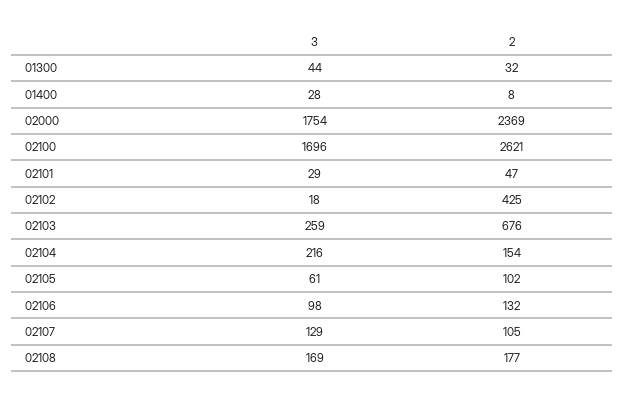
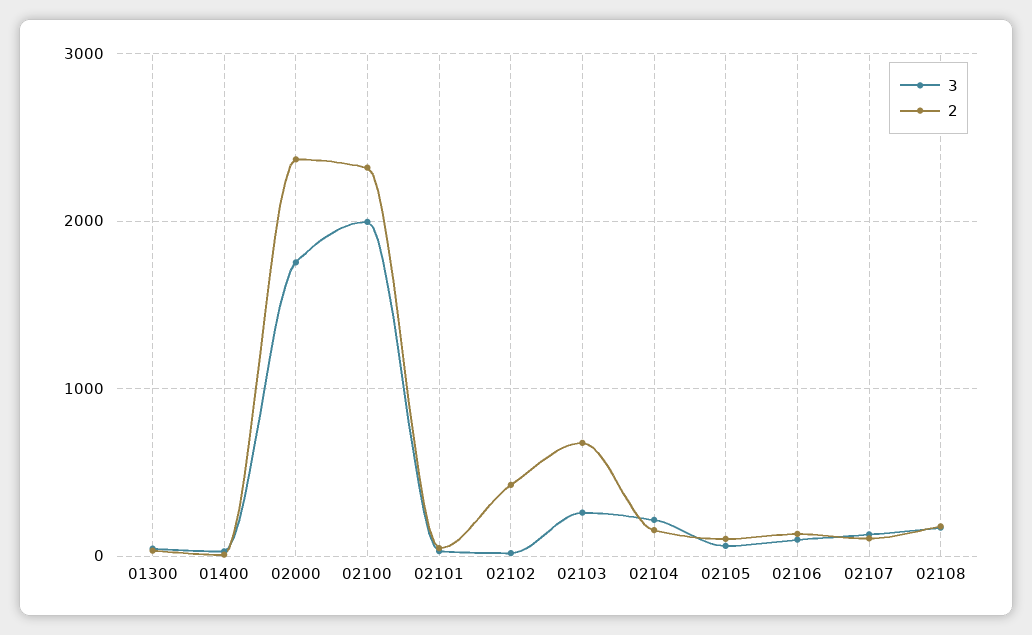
  {
    "3": {
      "01300": 44,
      "01400": 28,
      "02000": 1754,
-     "02100": 1696,
+     "02100": 2000,
      "02101": 29,
      "02102": 18,
      "02103": 259,
      "02104": 216,
      "02105": 61,
      "02106": 98,
      "02107": 129,
      "02108": 169
    },
    "2": {
      "01300": 32,
      "01400": 8,
      "02000": 2369,
-     "02100": 2621,
+     "02100": 2300,
      "02101": 47,
      "02102": 425,
      "02103": 676,
      "02104": 154,
      "02105": 102,
      "02106": 132,
      "02107": 105,
      "02108": 177
    }
  }

